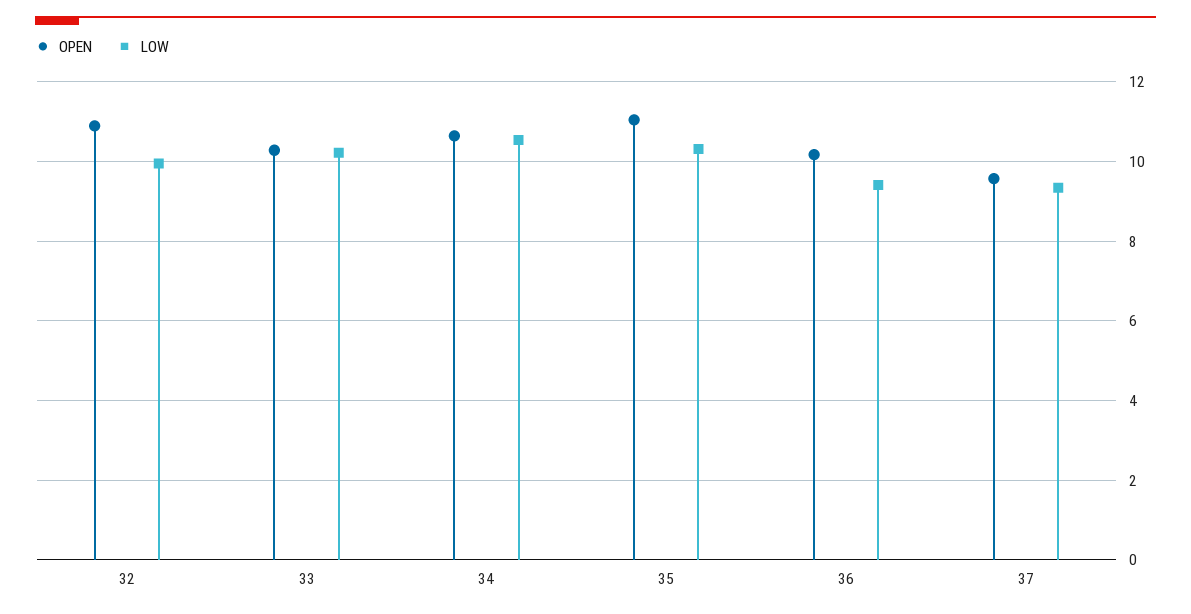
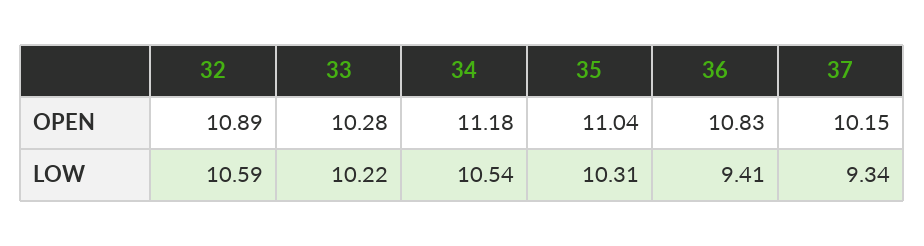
  {
    "OPEN": {
      "32": 10.89,
      "33": 10.28,
-     "34": 10.6,
+     "34": 11.18,
      "35": 11.04,
-     "36": 10.2,
+     "36": 10.83,
-     "37": 9.6
+     "37": 10.15
    },
    "LOW": {
-     "32": 10,
+     "32": 10.59,
      "33": 10.22,
      "34": 10.54,
      "35": 10.31,
      "36": 9.41,
      "37": 9.34
    }
  }

